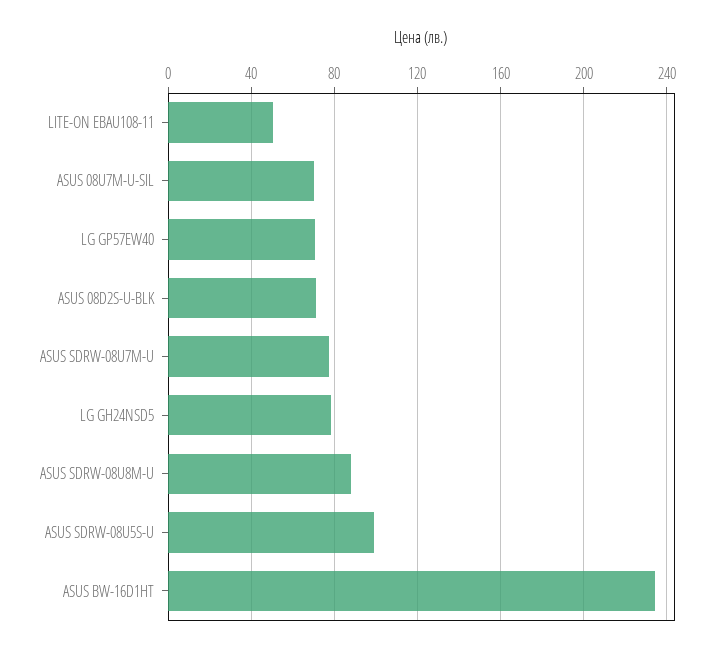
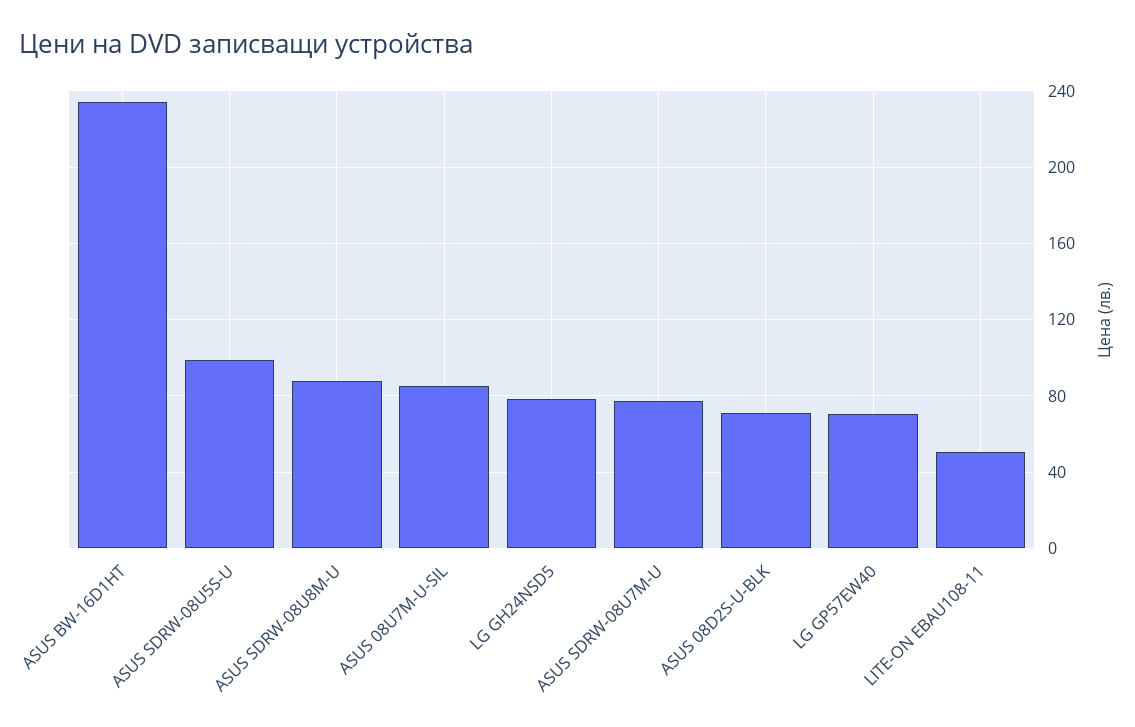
  {
    "LITE-ON EBAU108-11": 50,
-   "ASUS 08U7M-U-SIL": 70,
+   "ASUS 08U7M-U-SIL": 85,
    "LG GP57EW40": 70,
    "ASUS 08D2S-U-BLK": 70,
    "ASUS SDRW-08U7M-U": 80,
    "LG GH24NSD5": 80,
    "ASUS SDRW-08U8M-U": 90,
    "ASUS SDRW-08U5S-U": 100,
    "ASUS BW-16D1HT": 235
  }

